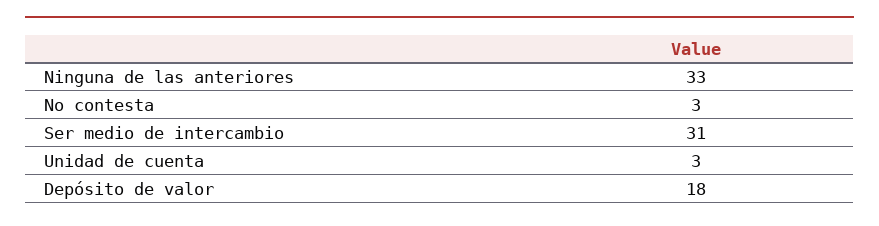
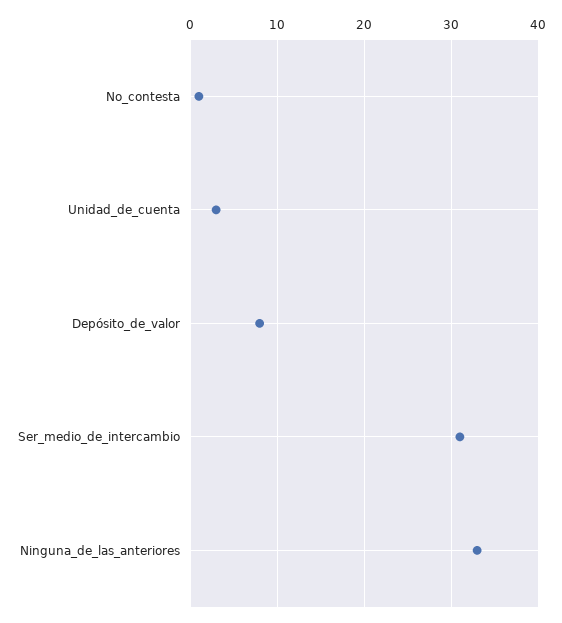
  {
    "Ninguna de las anteriores": 33,
-   "No contesta": 3,
+   "No contesta": 1,
    "Ser medio de intercambio": 31,
    "Unidad de cuenta": 3,
-   "Depósito de valor": 18
+   "Depósito de valor": 8
  }

